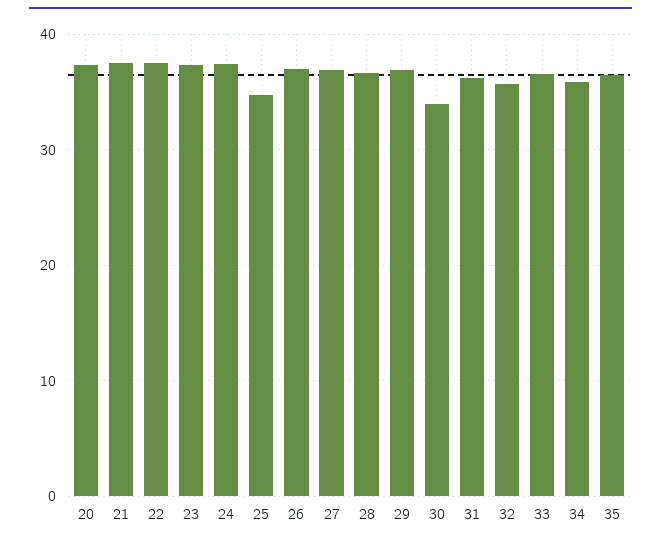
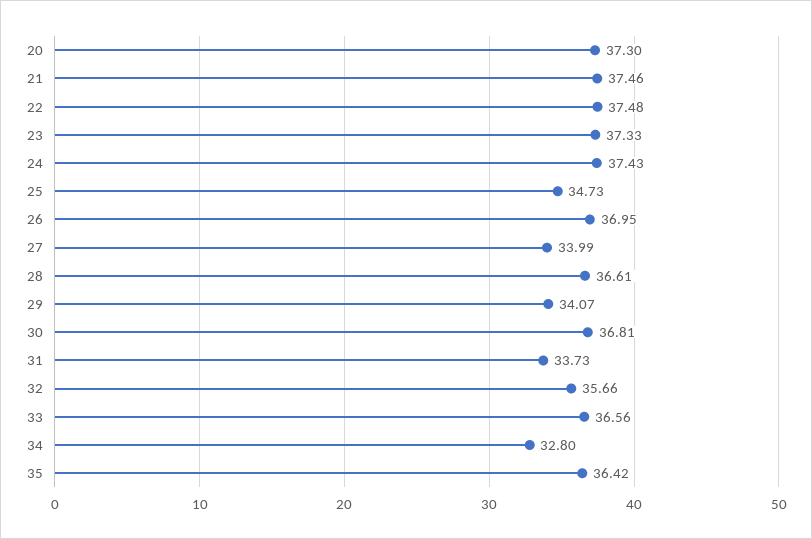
  {
    "20": 37.3,
    "21": 37.46,
    "22": 37.48,
    "23": 37.33,
    "24": 37.43,
    "25": 34.73,
    "26": 36.95,
-   "27": 37,
+   "27": 33.99,
    "28": 36.61,
-   "29": 37,
+   "29": 34.07,
-   "30": 34,
+   "30": 36.81,
-   "31": 36,
+   "31": 33.73,
    "32": 35.66,
    "33": 36.56,
-   "34": 36,
+   "34": 32.8,
    "35": 36.42
  }

